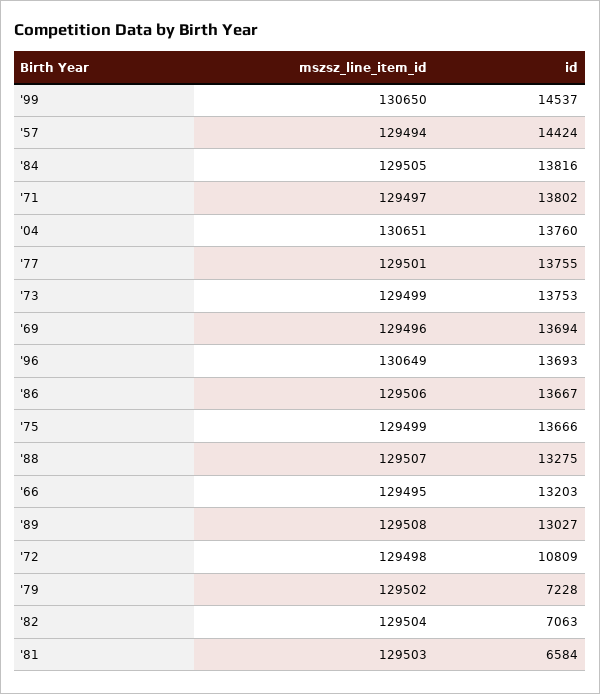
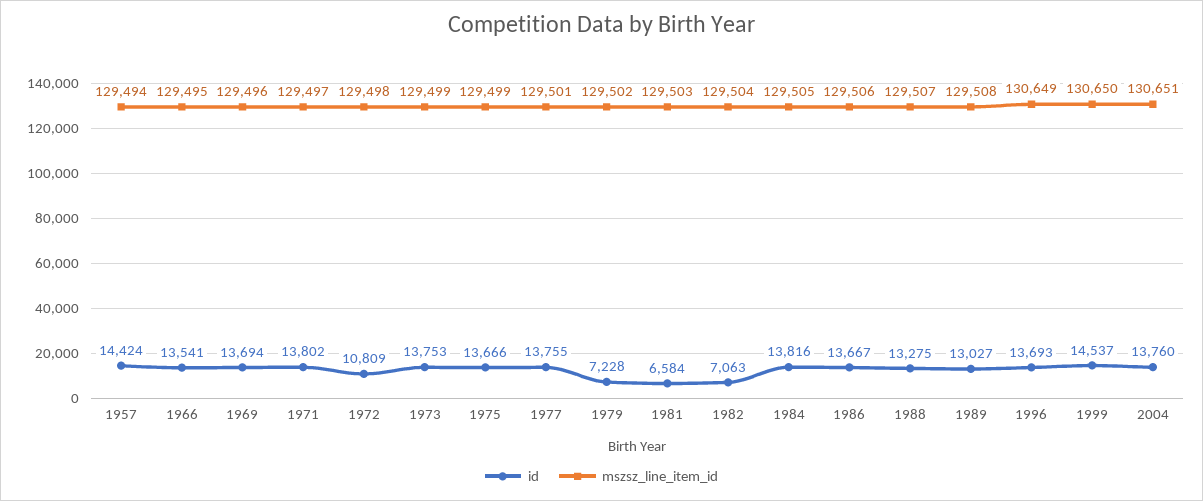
  {
    "mszsz_line_item_id": {
      "'99": 130650,
      "'57": 129494,
      "'84": 129505,
      "'71": 129497,
      "'04": 130651,
      "'77": 129501,
      "'73": 129499,
      "'69": 129496,
      "'96": 130649,
      "'86": 129506,
      "'75": 129499,
      "'88": 129507,
      "'66": 129495,
      "'89": 129508,
      "'72": 129498,
      "'79": 129502,
      "'82": 129504,
      "'81": 129503
    },
    "id": {
      "'99": 14537,
      "'57": 14424,
      "'84": 13816,
      "'71": 13802,
      "'04": 13760,
      "'77": 13755,
      "'73": 13753,
      "'69": 13694,
      "'96": 13693,
      "'86": 13667,
      "'75": 13666,
      "'88": 13275,
-     "'66": 13203,
+     "'66": 13541,
      "'89": 13027,
      "'72": 10809,
      "'79": 7228,
      "'82": 7063,
      "'81": 6584
    }
  }

